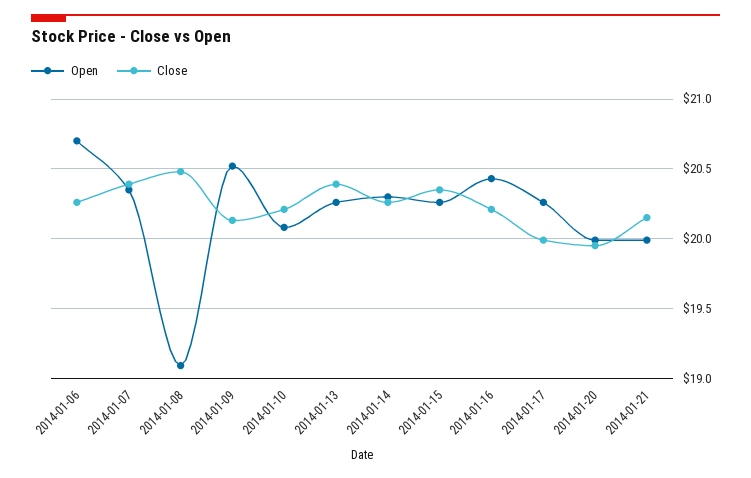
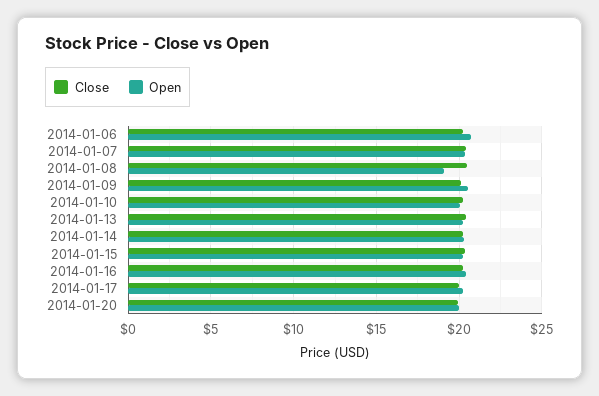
  {
    "Open": {
      "2014-01-06": 20.7,
      "2014-01-07": 20.35,
      "2014-01-08": 19.1,
      "2014-01-09": 20.5,
      "2014-01-10": 20.1,
      "2014-01-13": 20.25,
      "2014-01-14": 20.3,
      "2014-01-15": 20.25,
      "2014-01-16": 20.45,
      "2014-01-17": 20.25,
-     "2014-01-20": 20,
+     "2014-01-20": 20
-     "2014-01-21": 20
    },
    "Close": {
      "2014-01-06": 20.25,
      "2014-01-07": 20.4,
      "2014-01-08": 20.5,
      "2014-01-09": 20.15,
      "2014-01-10": 20.2,
      "2014-01-13": 20.4,
      "2014-01-14": 20.25,
      "2014-01-15": 20.35,
      "2014-01-16": 20.2,
      "2014-01-17": 20,
-     "2014-01-20": 19.95,
+     "2014-01-20": 19.95
-     "2014-01-21": 20.15
    }
  }

